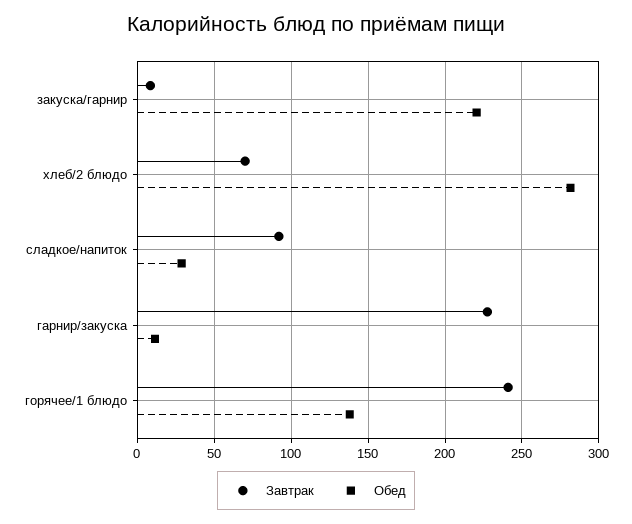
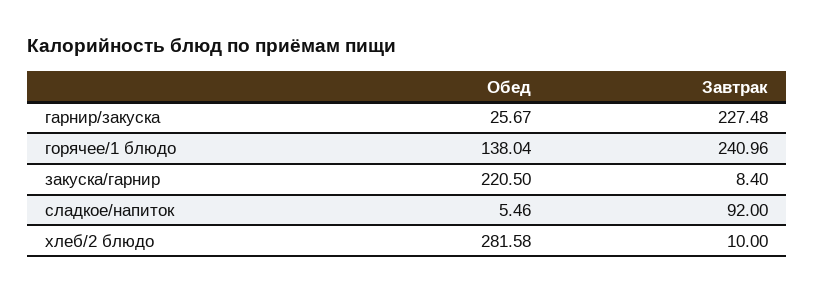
  {
    "Завтрак": {
      "закуска/гарнир": 8.4,
-     "хлеб/2 блюдо": 70,
+     "хлеб/2 блюдо": 10,
      "сладкое/напиток": 92,
      "гарнир/закуска": 227.48,
      "горячее/1 блюдо": 240.96
    },
    "Обед": {
      "закуска/гарнир": 220.5,
      "хлеб/2 блюдо": 281.58,
-     "сладкое/напиток": 30,
+     "сладкое/напиток": 5.46,
-     "гарнир/закуска": 10,
+     "гарнир/закуска": 25.67,
      "горячее/1 блюдо": 138.04
    }
  }

